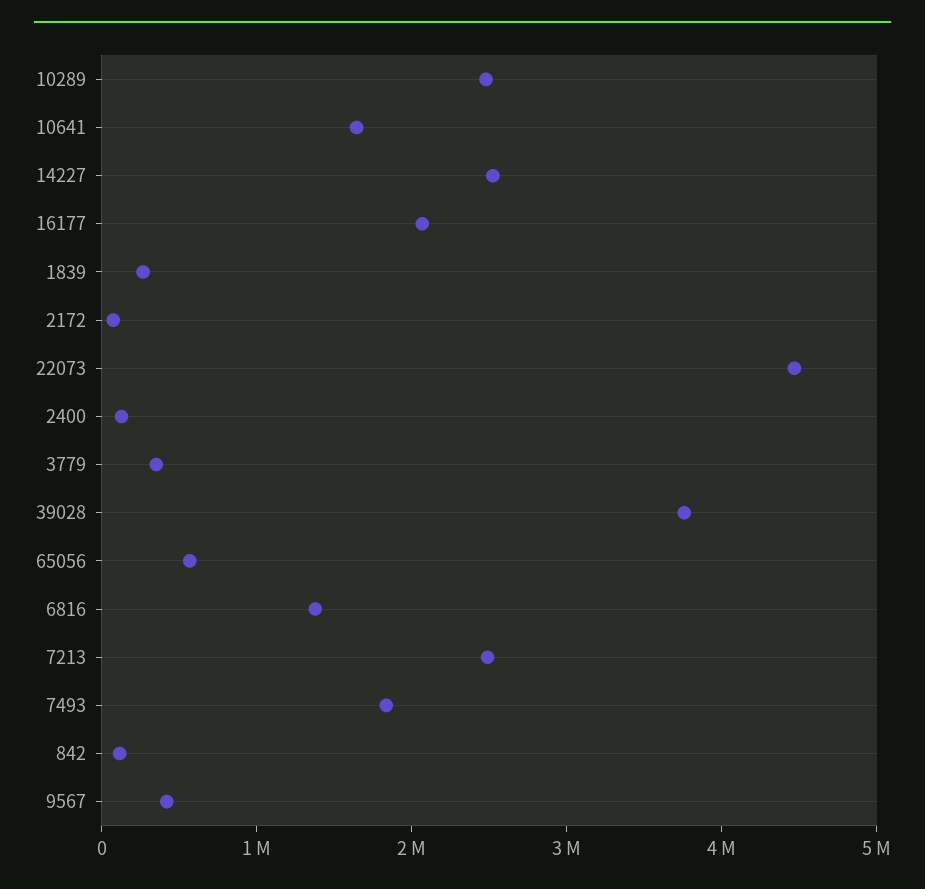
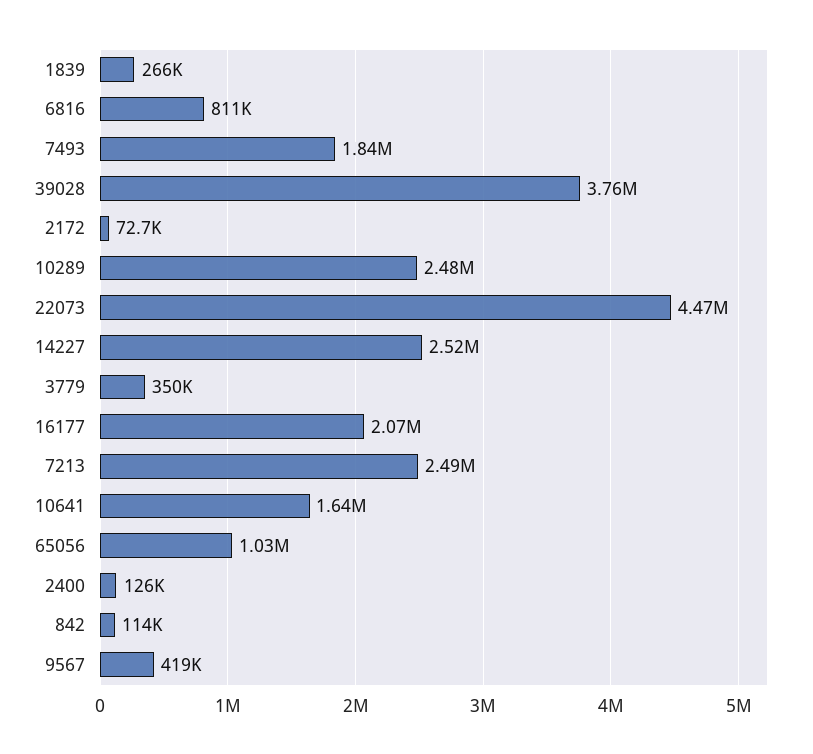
  {
    "10289": 2480000,
    "10641": 1640000,
    "14227": 2520000,
    "16177": 2070000,
    "1839": 266000,
    "2172": 72700,
    "22073": 4470000,
    "2400": 126000,
    "3779": 350000,
    "39028": 3760000,
-   "65056": 600000,
+   "65056": 1030000,
-   "6816": 1400000,
+   "6816": 811000,
    "7213": 2490000,
    "7493": 1840000,
    "842": 114000,
    "9567": 419000
  }

